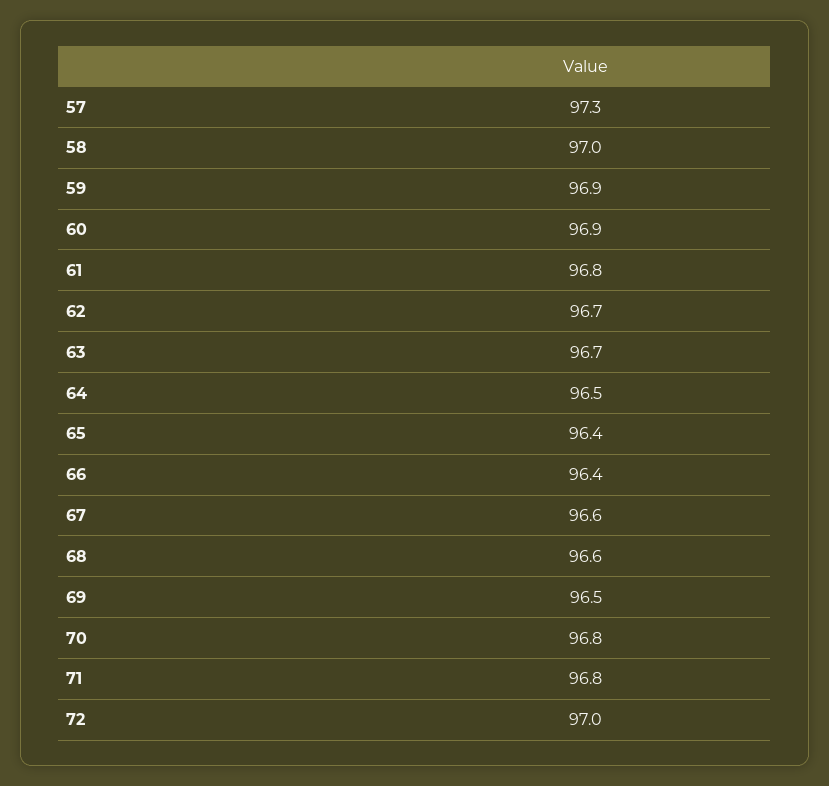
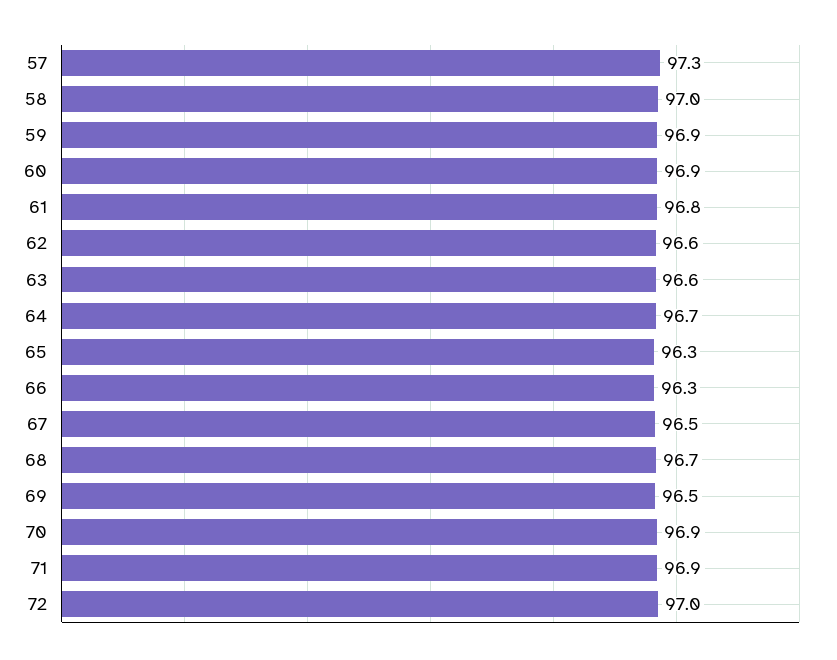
  {
    "57": 97.3,
    "58": 97,
    "59": 96.9,
    "60": 96.9,
    "61": 96.8,
-   "62": 96.7,
+   "62": 96.6,
-   "63": 96.7,
+   "63": 96.6,
-   "64": 96.5,
+   "64": 96.7,
-   "65": 96.4,
+   "65": 96.3,
-   "66": 96.4,
+   "66": 96.3,
-   "67": 96.6,
+   "67": 96.5,
-   "68": 96.6,
+   "68": 96.7,
    "69": 96.5,
-   "70": 96.8,
+   "70": 96.9,
-   "71": 96.8,
+   "71": 96.9,
    "72": 97
  }

